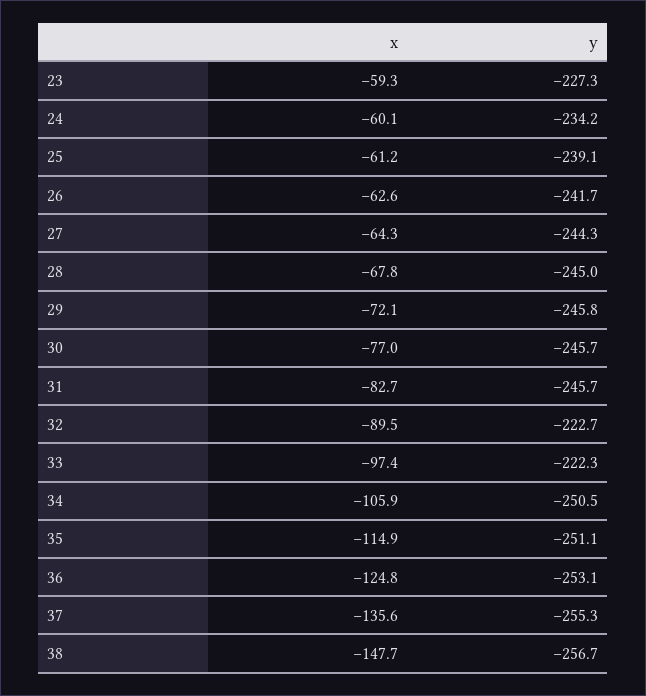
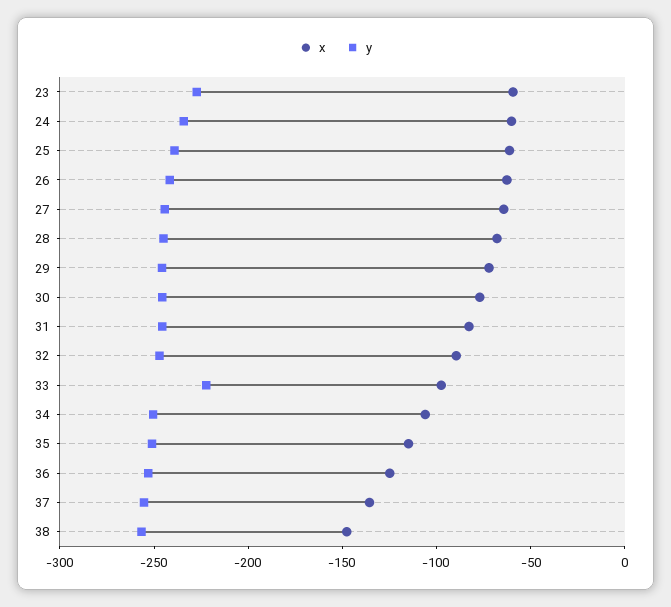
  {
    "x": {
      "23": -59.3,
      "24": -60.1,
      "25": -61.2,
      "26": -62.6,
      "27": -64.3,
      "28": -67.8,
      "29": -72.1,
      "30": -77,
      "31": -82.7,
      "32": -89.5,
      "33": -97.4,
      "34": -105.9,
      "35": -114.9,
      "36": -124.8,
      "37": -135.6,
      "38": -147.7
    },
    "y": {
      "23": -227.3,
      "24": -234.2,
      "25": -239.1,
      "26": -241.7,
      "27": -244.3,
      "28": -245,
      "29": -245.8,
      "30": -245.7,
      "31": -245.7,
-     "32": -222.7,
+     "32": -250,
      "33": -222.3,
      "34": -250.5,
      "35": -251.1,
      "36": -253.1,
      "37": -255.3,
      "38": -256.7
    }
  }

